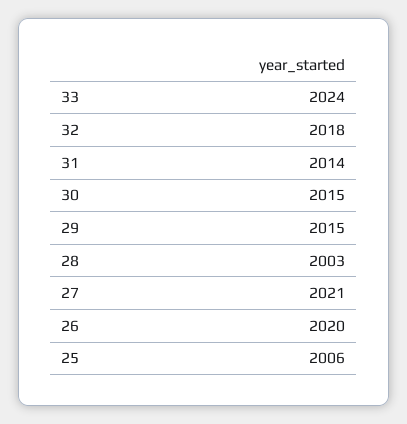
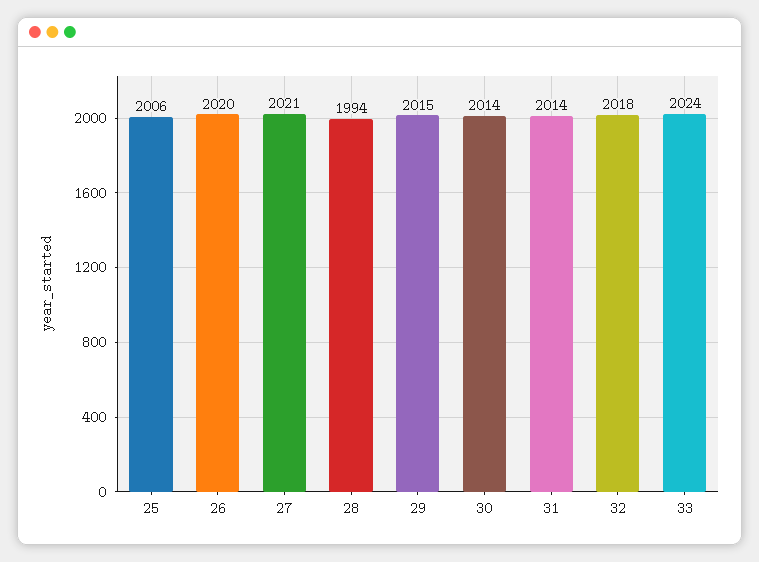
  {
    "33": 2024,
    "32": 2018,
    "31": 2014,
-   "30": 2015,
+   "30": 2014,
    "29": 2015,
-   "28": 2003,
+   "28": 1994,
    "27": 2021,
    "26": 2020,
    "25": 2006
  }

